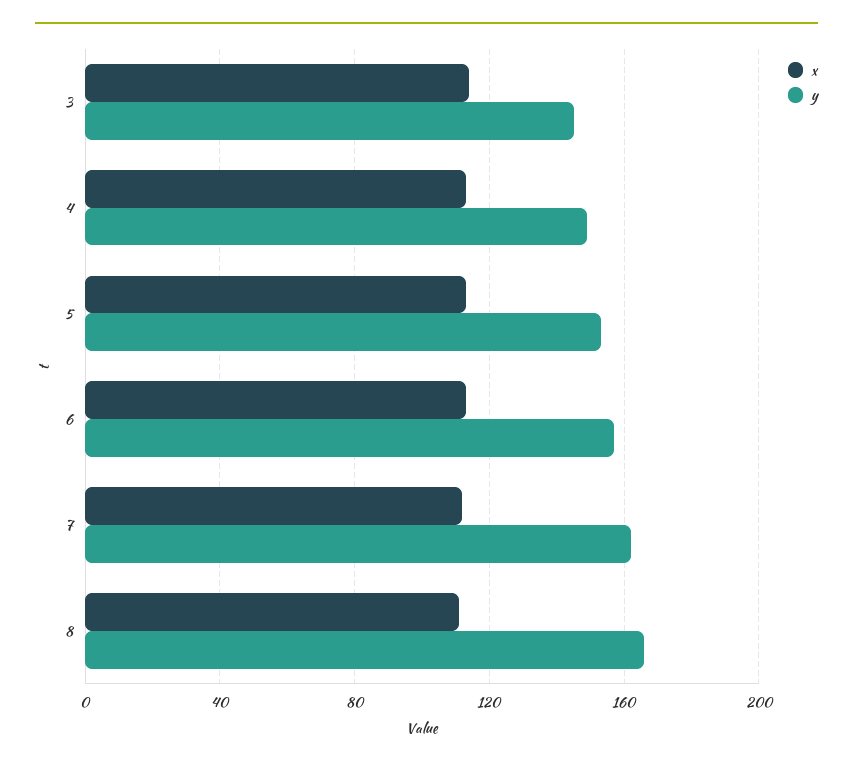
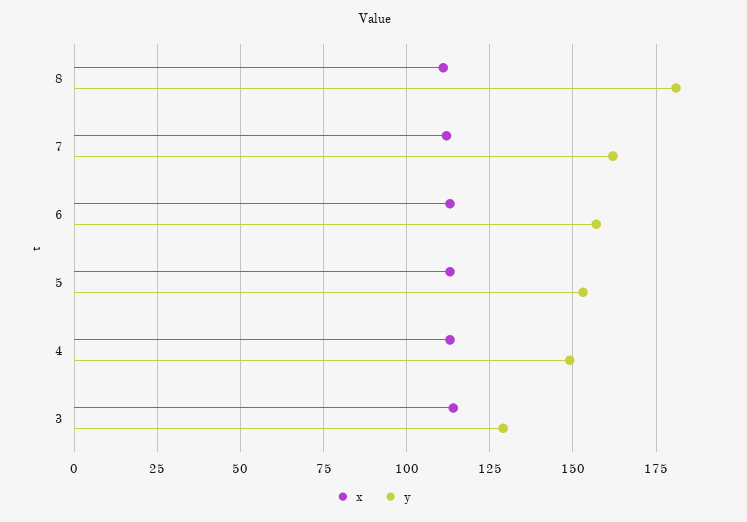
  {
    "x": {
      "3": 115,
      "4": 115,
      "5": 115,
      "6": 115,
      "7": 110,
      "8": 110
    },
    "y": {
-     "3": 145,
+     "3": 130,
      "4": 150,
      "5": 155,
      "6": 155,
      "7": 160,
-     "8": 165
+     "8": 180
    }
  }

